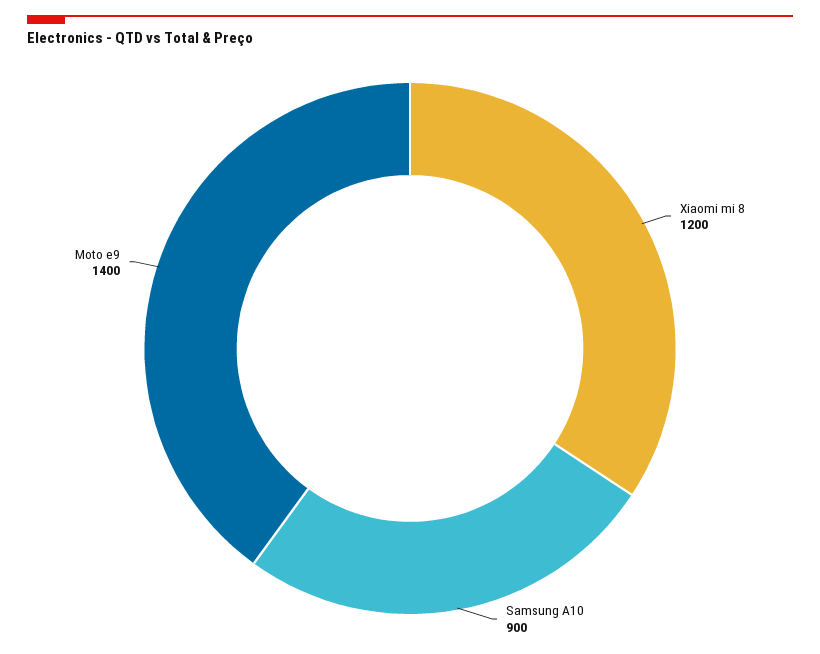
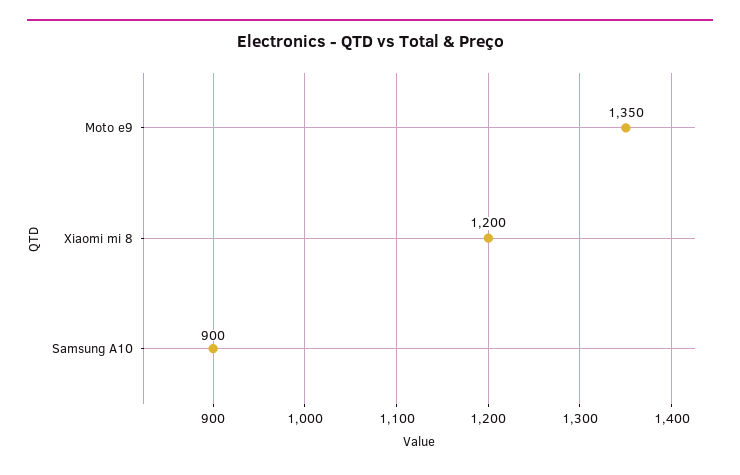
  {
    "Xiaomi mi 8": 1200,
    "Samsung A10": 900,
-   "Moto e9": 1400
+   "Moto e9": 1350
  }

